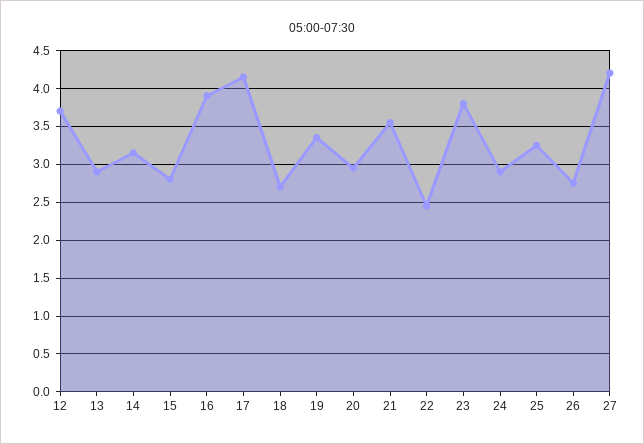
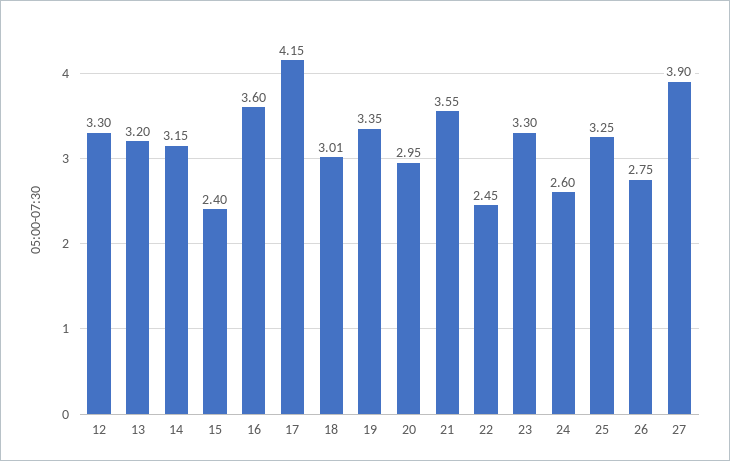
  {
-   "12": 3.7,
+   "12": 3.3,
-   "13": 2.9,
+   "13": 3.2,
    "14": 3.15,
-   "15": 2.8,
+   "15": 2.4,
-   "16": 3.9,
+   "16": 3.6,
    "17": 4.15,
-   "18": 2.7,
+   "18": 3.01,
    "19": 3.35,
    "20": 2.95,
    "21": 3.55,
    "22": 2.45,
-   "23": 3.8,
+   "23": 3.3,
-   "24": 2.9,
+   "24": 2.6,
    "25": 3.25,
    "26": 2.75,
-   "27": 4.2
+   "27": 3.9
  }

